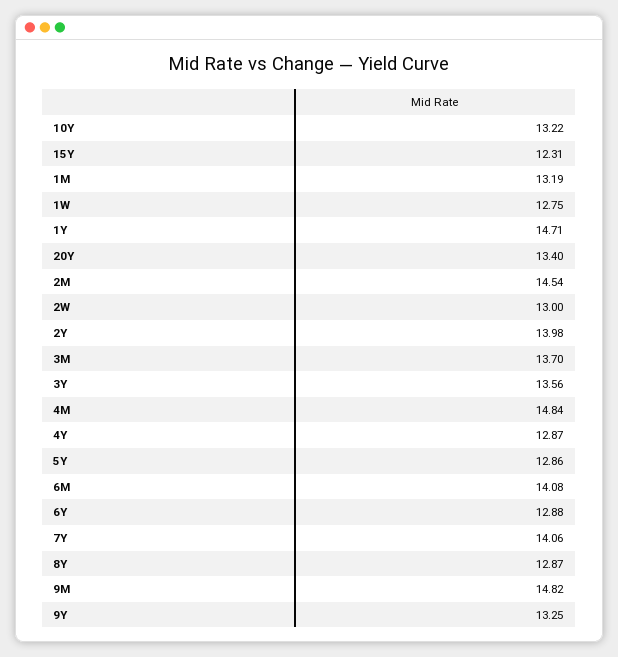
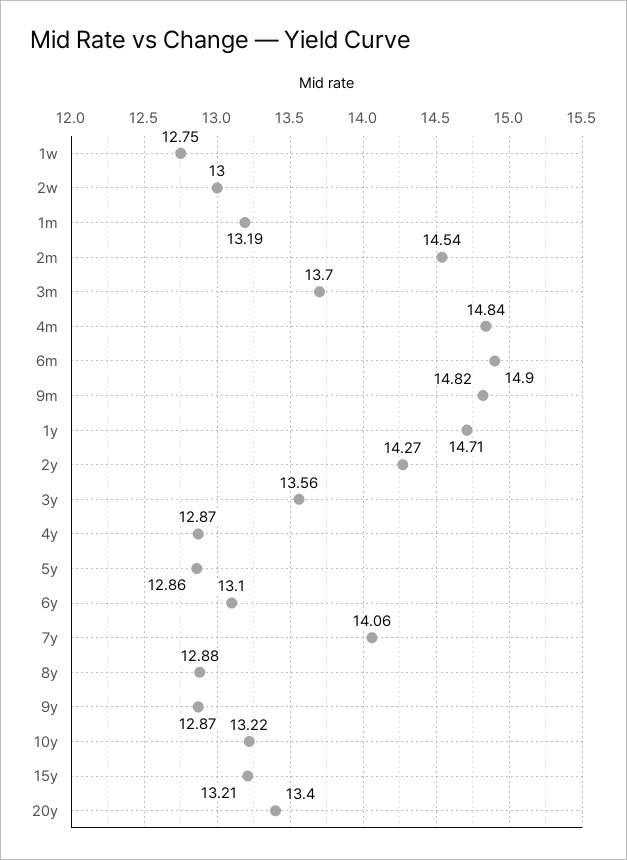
  {
    "10Y": 13.22,
-   "15Y": 12.31,
+   "15Y": 13.21,
    "1M": 13.19,
    "1W": 12.75,
    "1Y": 14.71,
    "20Y": 13.4,
    "2M": 14.54,
    "2W": 13,
-   "2Y": 13.98,
+   "2Y": 14.27,
    "3M": 13.7,
    "3Y": 13.56,
    "4M": 14.84,
    "4Y": 12.87,
    "5Y": 12.86,
-   "6M": 14.08,
+   "6M": 14.9,
-   "6Y": 12.88,
+   "6Y": 13.1,
    "7Y": 14.06,
-   "8Y": 12.87,
+   "8Y": 12.88,
    "9M": 14.82,
-   "9Y": 13.25
+   "9Y": 12.87
  }

